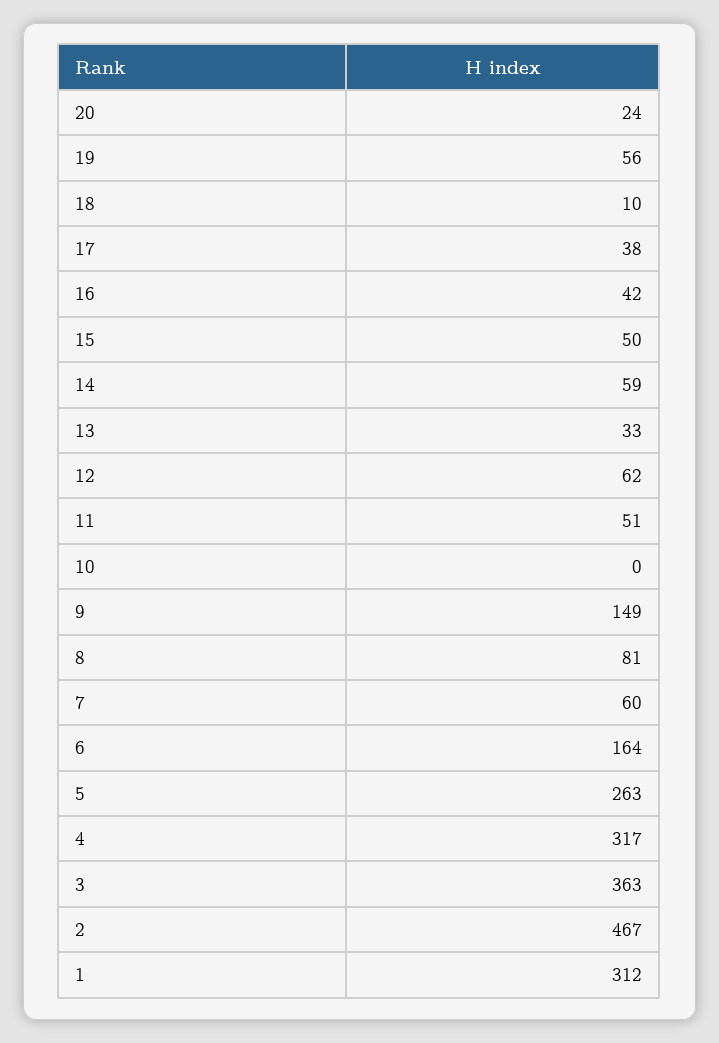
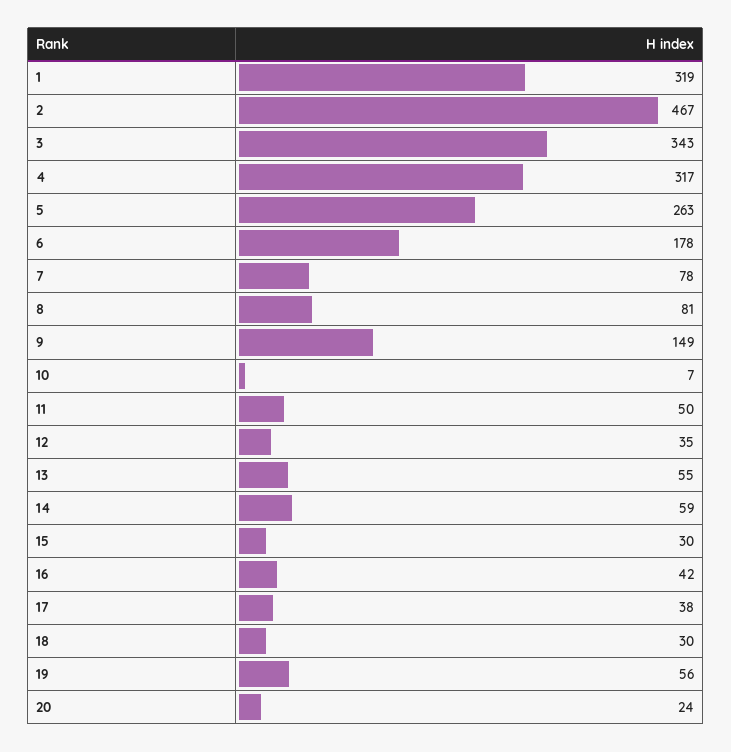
  {
    "20": 24,
    "19": 56,
-   "18": 10,
+   "18": 30,
    "17": 38,
    "16": 42,
-   "15": 50,
+   "15": 30,
    "14": 59,
-   "13": 33,
+   "13": 55,
-   "12": 62,
+   "12": 35,
-   "11": 51,
+   "11": 50,
-   "10": 0,
+   "10": 7,
    "9": 149,
    "8": 81,
-   "7": 60,
+   "7": 78,
-   "6": 164,
+   "6": 178,
    "5": 263,
    "4": 317,
-   "3": 363,
+   "3": 343,
    "2": 467,
-   "1": 312
+   "1": 319
  }

